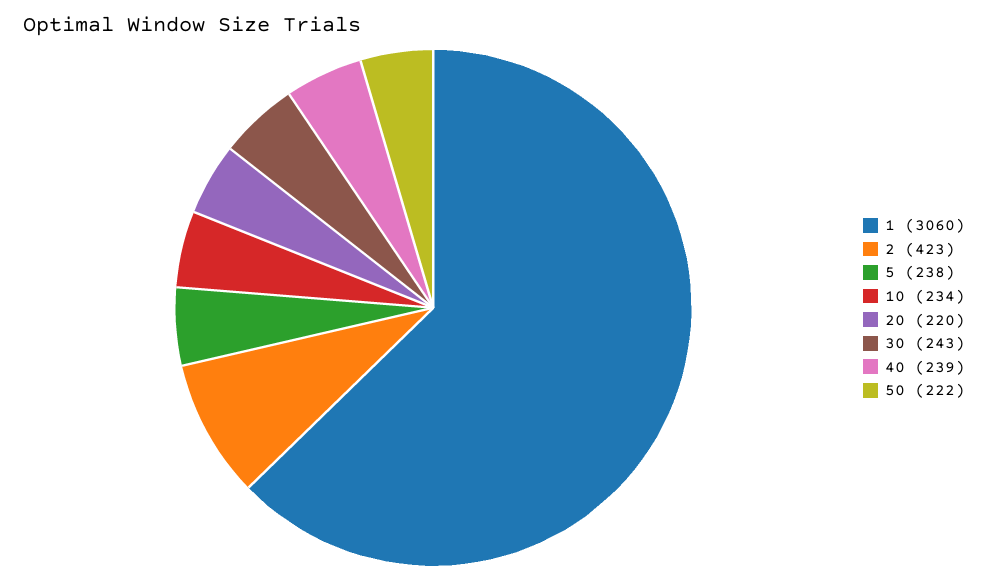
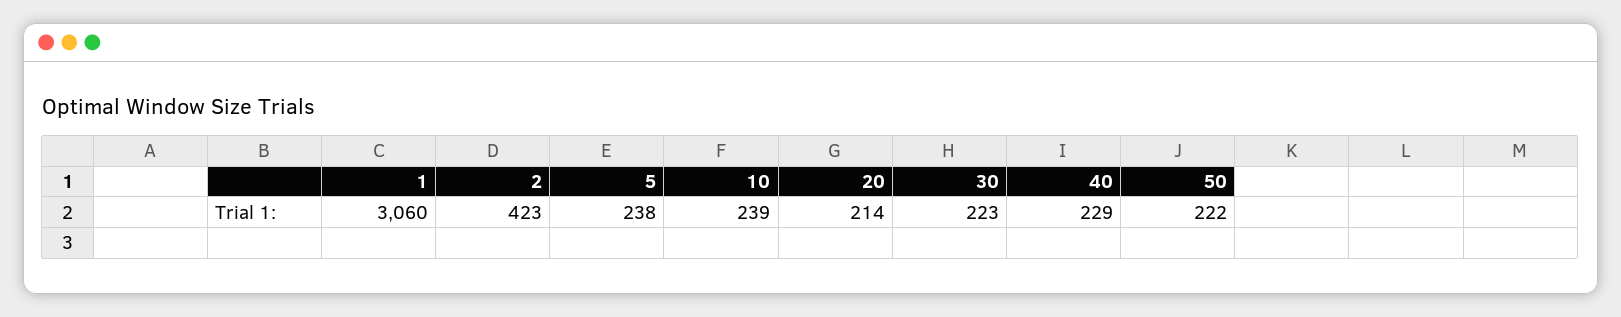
  {
    "1": 3060,
    "2": 423,
    "5": 238,
-   "10": 234,
+   "10": 239,
-   "20": 220,
+   "20": 214,
-   "30": 243,
+   "30": 223,
-   "40": 239,
+   "40": 229,
    "50": 222
  }

